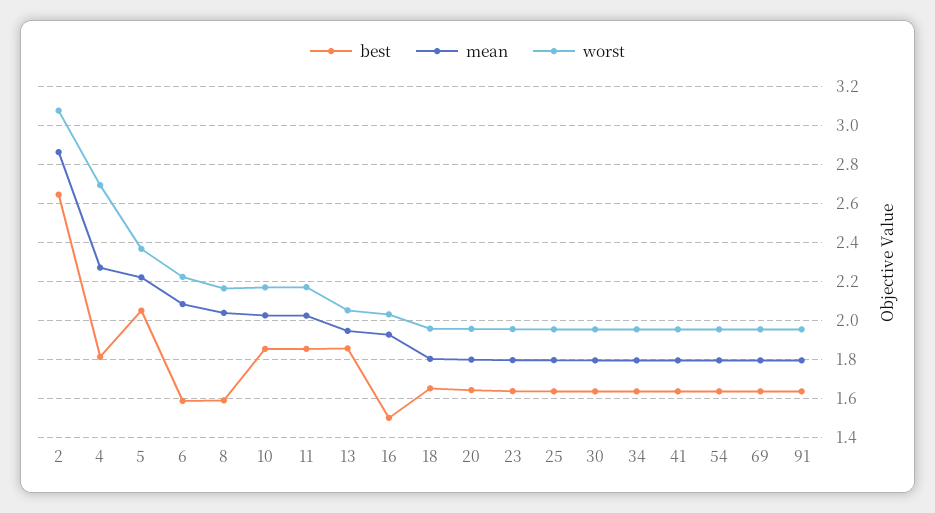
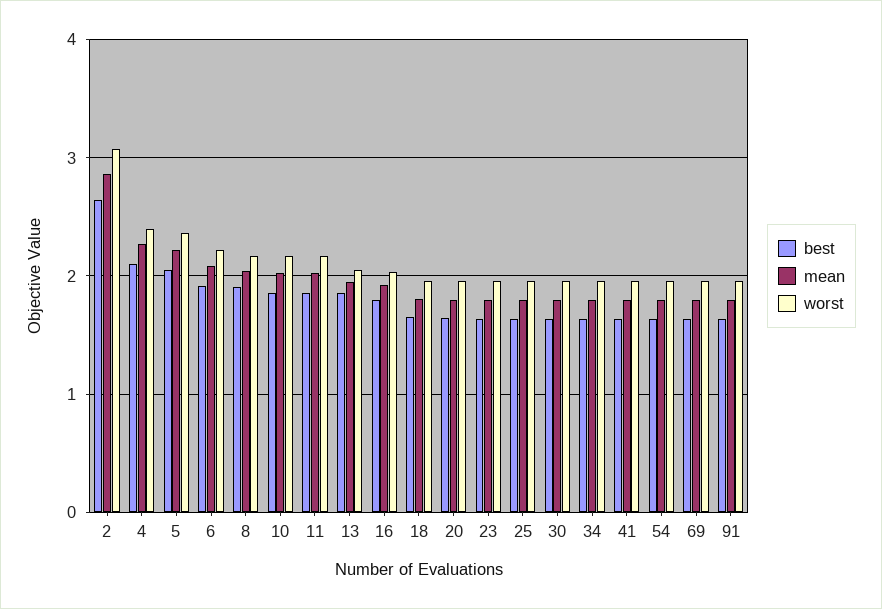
  {
    "best": {
      "2": 2.65,
-     "4": 1.8,
+     "4": 2.1,
      "5": 2.05,
-     "6": 1.6,
+     "6": 1.9,
-     "8": 1.6,
+     "8": 1.9,
      "10": 1.85,
      "11": 1.85,
      "13": 1.85,
-     "16": 1.5,
+     "16": 1.8,
      "18": 1.65,
      "20": 1.65,
      "23": 1.65,
      "25": 1.65,
      "30": 1.65,
      "34": 1.65,
      "41": 1.65,
      "54": 1.65,
      "69": 1.65,
      "91": 1.65
    },
    "mean": {
      "2": 2.85,
      "4": 2.25,
      "5": 2.2,
      "6": 2.1,
      "8": 2.05,
      "10": 2.05,
      "11": 2.05,
      "13": 1.95,
      "16": 1.95,
      "18": 1.8,
      "20": 1.8,
      "23": 1.8,
      "25": 1.8,
      "30": 1.8,
      "34": 1.8,
      "41": 1.8,
      "54": 1.8,
      "69": 1.8,
      "91": 1.8
    },
    "worst": {
      "2": 3.1,
-     "4": 2.7,
+     "4": 2.4,
      "5": 2.35,
      "6": 2.2,
      "8": 2.15,
      "10": 2.15,
      "11": 2.15,
      "13": 2.05,
      "16": 2.05,
      "18": 1.95,
      "20": 1.95,
      "23": 1.95,
      "25": 1.95,
      "30": 1.95,
      "34": 1.95,
      "41": 1.95,
      "54": 1.95,
      "69": 1.95,
      "91": 1.95
    }
  }

